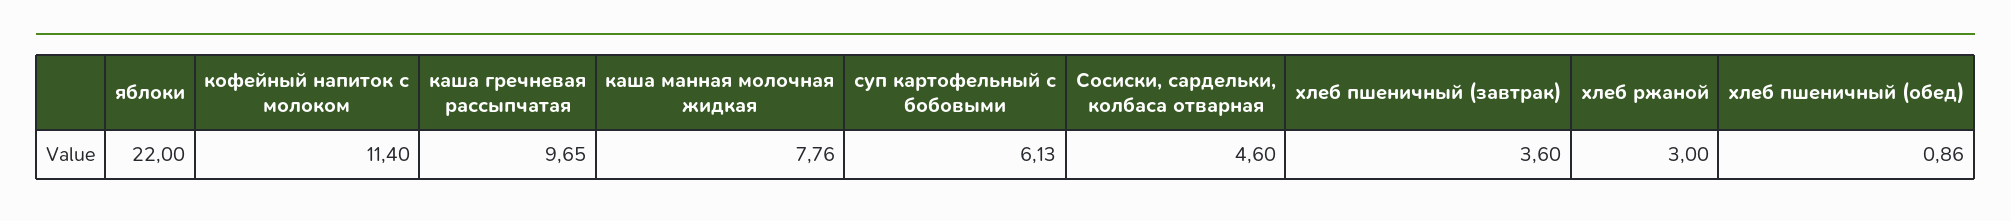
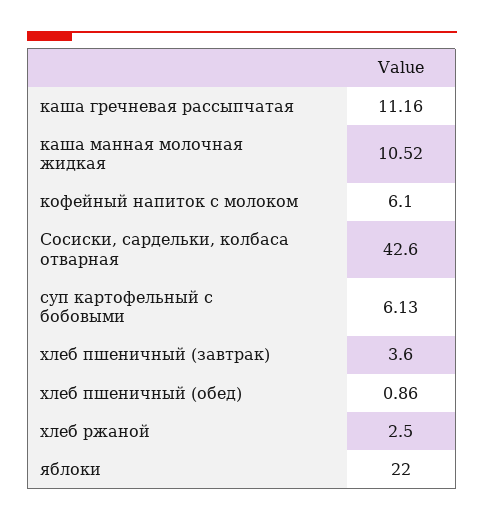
  {
    "яблоки": 22,
-   "кофейный напиток с молоком": 11.4,
+   "кофейный напиток с молоком": 6.1,
-   "каша гречневая рассыпчатая": 9.65,
+   "каша гречневая рассыпчатая": 11.16,
-   "каша манная молочная жидкая": 7.76,
+   "каша манная молочная жидкая": 10.52,
    "суп картофельный с бобовыми": 6.13,
-   "Сосиски, сардельки, колбаса отварная": 4.6,
+   "Сосиски, сардельки, колбаса отварная": 42.6,
    "хлеб пшеничный (завтрак)": 3.6,
-   "хлеб ржаной": 3,
+   "хлеб ржаной": 2.5,
    "хлеб пшеничный (обед)": 0.86
  }

